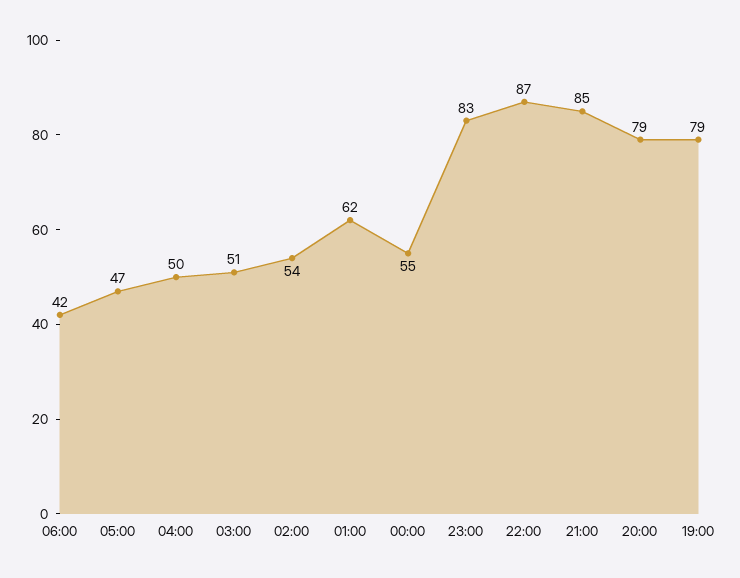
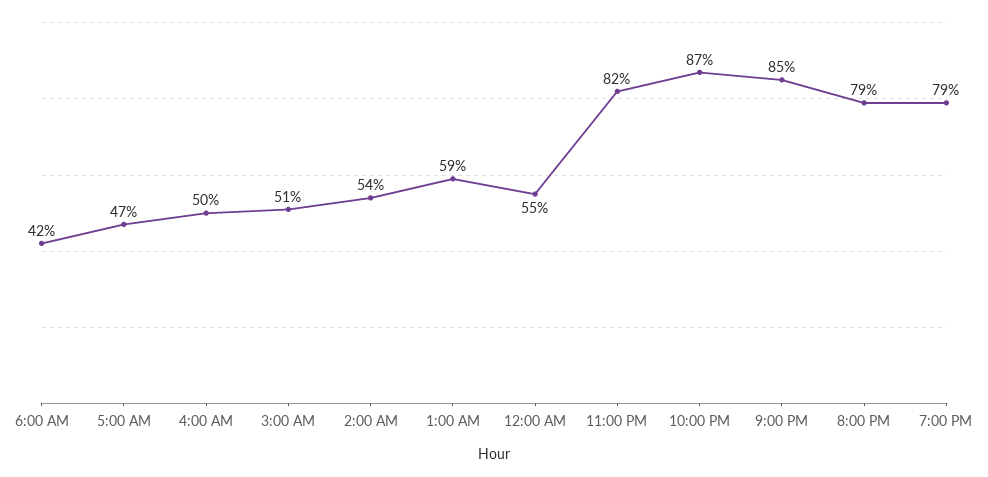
  {
    "06:00": 42,
    "05:00": 47,
    "04:00": 50,
    "03:00": 51,
    "02:00": 54,
-   "01:00": 62,
+   "01:00": 59,
    "00:00": 55,
-   "23:00": 83,
+   "23:00": 82,
    "22:00": 87,
    "21:00": 85,
    "20:00": 79,
    "19:00": 79
  }

